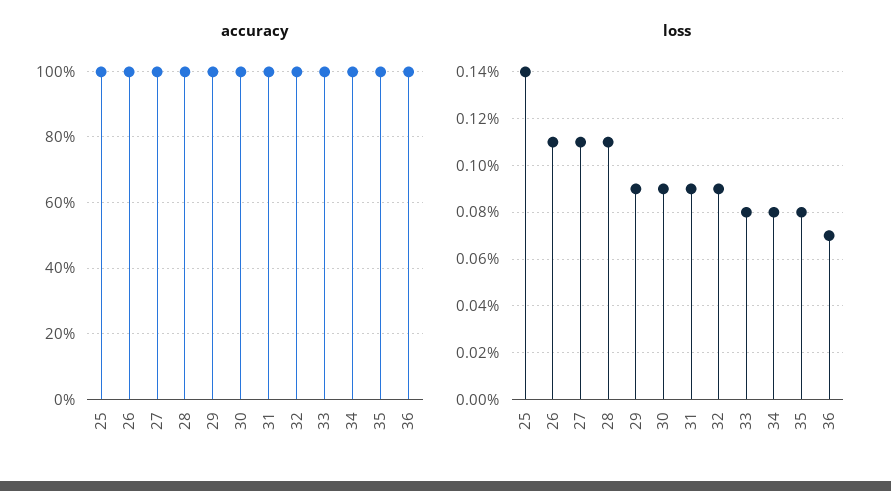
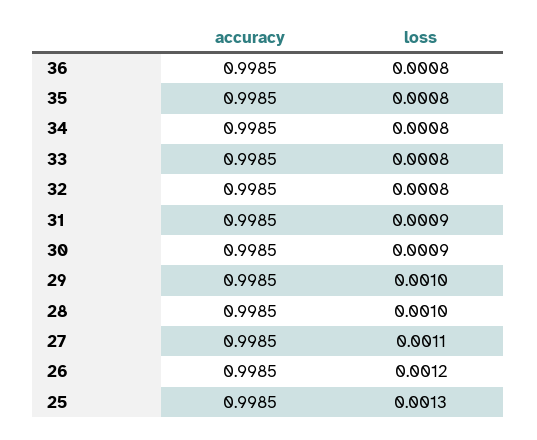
  {
    "accuracy": {
      "25": 0.9985,
      "26": 0.9985,
      "27": 0.9985,
      "28": 0.9985,
      "29": 0.9985,
      "30": 0.9985,
      "31": 0.9985,
      "32": 0.9985,
      "33": 0.9985,
      "34": 0.9985,
      "35": 0.9985,
      "36": 0.9985
    },
    "loss": {
-     "25": 0.0014,
+     "25": 0.0013,
-     "26": 0.0011,
+     "26": 0.0012,
      "27": 0.0011,
-     "28": 0.0011,
+     "28": 0.001,
-     "29": 0.0009,
+     "29": 0.001,
      "30": 0.0009,
      "31": 0.0009,
-     "32": 0.0009,
+     "32": 0.0008,
      "33": 0.0008,
      "34": 0.0008,
      "35": 0.0008,
-     "36": 0.0007
+     "36": 0.0008
    }
  }

